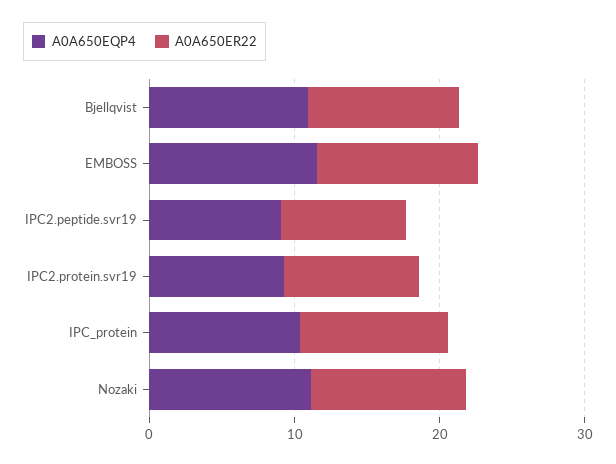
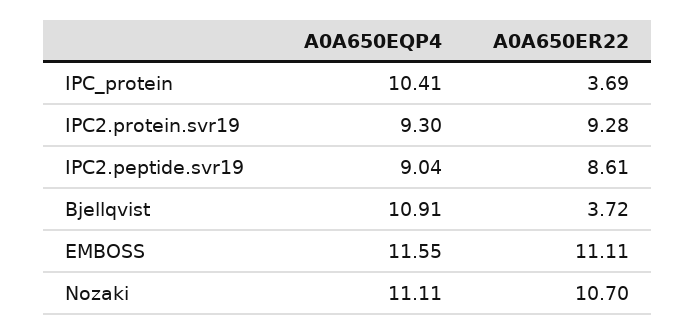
  {
    "A0A650EQP4": {
      "Bjellqvist": 10.91,
      "EMBOSS": 11.55,
      "IPC2.peptide.svr19": 9.04,
      "IPC2.protein.svr19": 9.3,
      "IPC_protein": 10.41,
      "Nozaki": 11.11
    },
    "A0A650ER22": {
-     "Bjellqvist": 10,
+     "Bjellqvist": 3.72,
      "EMBOSS": 11.11,
      "IPC2.peptide.svr19": 8.61,
      "IPC2.protein.svr19": 9.28,
-     "IPC_protein": 10,
+     "IPC_protein": 3.69,
      "Nozaki": 10.7
    }
  }

